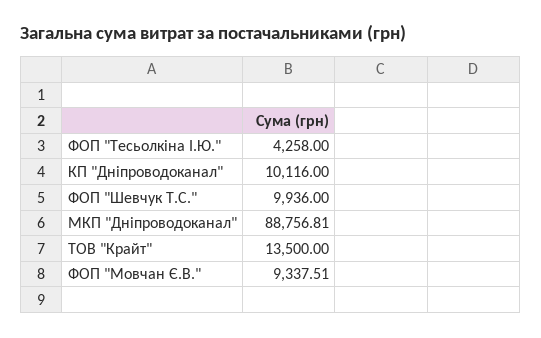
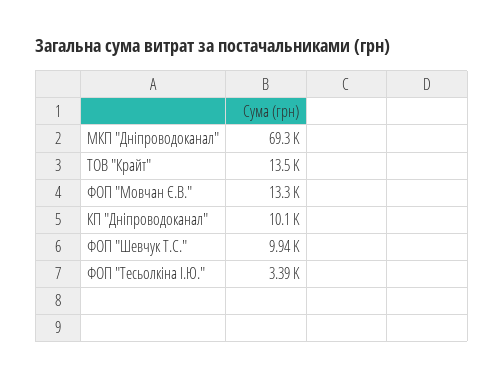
  {
-   "ФОП \"Тесьолкіна І.Ю.\"": 4258,
+   "ФОП \"Тесьолкіна І.Ю.\"": 3390,
    "КП \"Дніпроводоканал\"": 10116,
    "ФОП \"Шевчук Т.С.\"": 9936,
-   "МКП \"Дніпроводоканал\"": 88756.81,
+   "МКП \"Дніпроводоканал\"": 69300,
    "ТОВ \"Крайт\"": 13500,
-   "ФОП \"Мовчан Є.В.\"": 9337.51
+   "ФОП \"Мовчан Є.В.\"": 13300
  }

